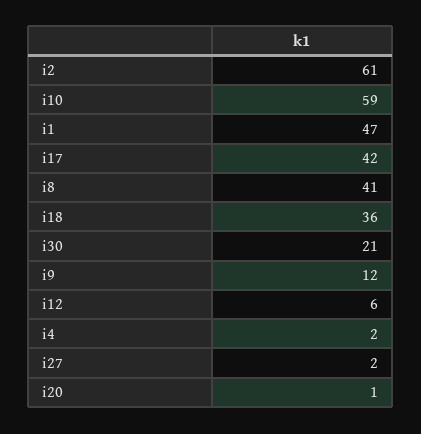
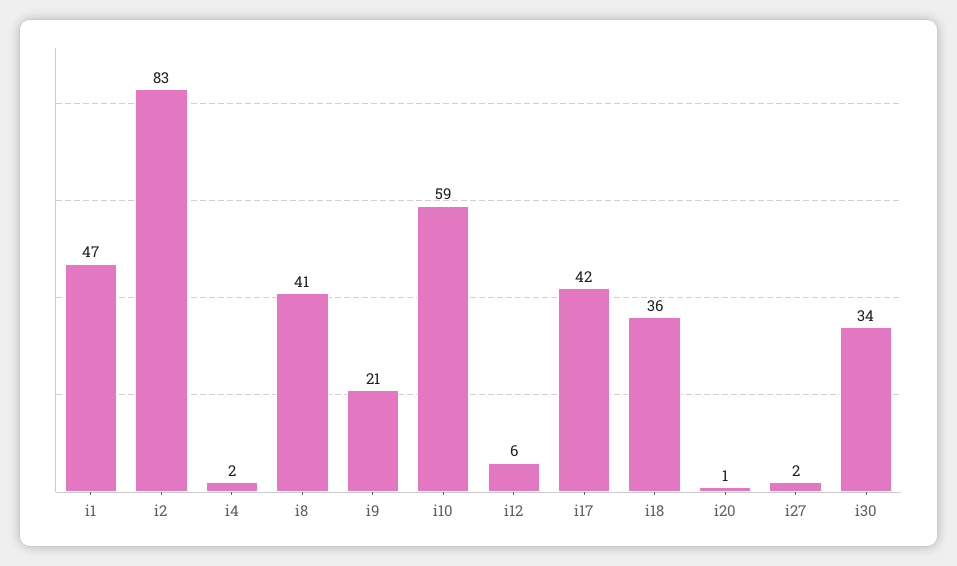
  {
-   "i2": 61,
+   "i2": 83,
    "i10": 59,
    "i1": 47,
    "i17": 42,
    "i8": 41,
    "i18": 36,
-   "i30": 21,
+   "i30": 34,
-   "i9": 12,
+   "i9": 21,
    "i12": 6,
    "i4": 2,
    "i27": 2,
    "i20": 1
  }

